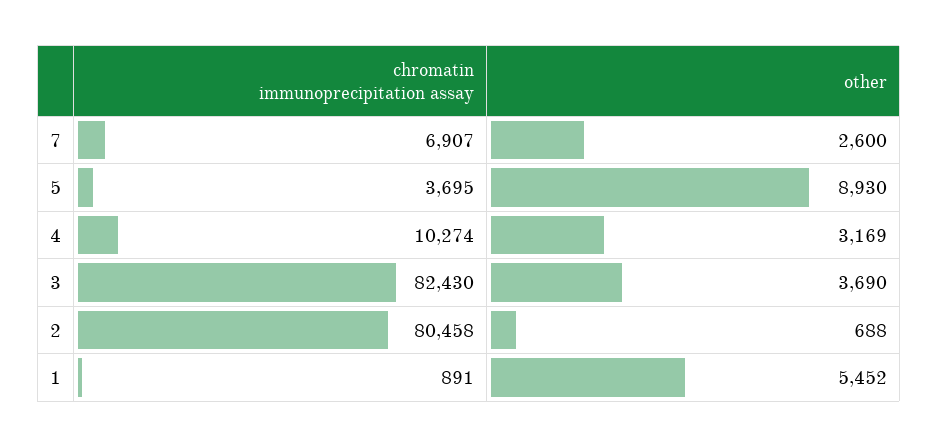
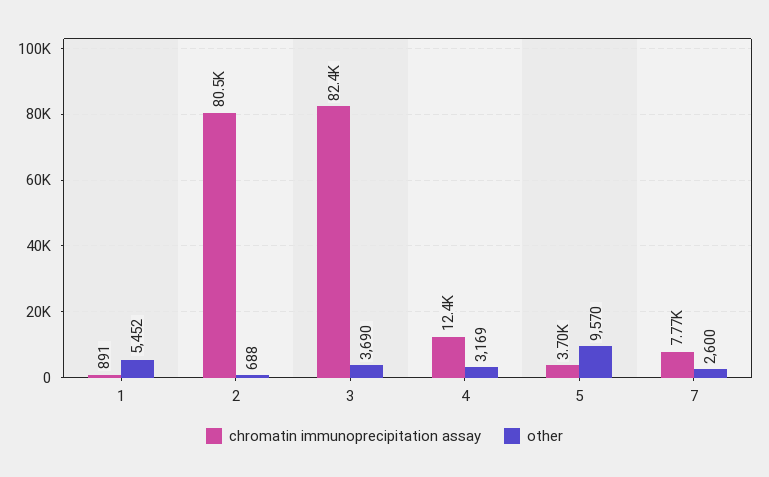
  {
    "chromatin immunoprecipitation assay": {
-     "7": 6907,
+     "7": 7770,
      "5": 3695,
-     "4": 10274,
+     "4": 12400,
      "3": 82430,
      "2": 80458,
      "1": 891
    },
    "other": {
      "7": 2600,
-     "5": 8930,
+     "5": 9570,
      "4": 3169,
      "3": 3690,
      "2": 688,
      "1": 5452
    }
  }

